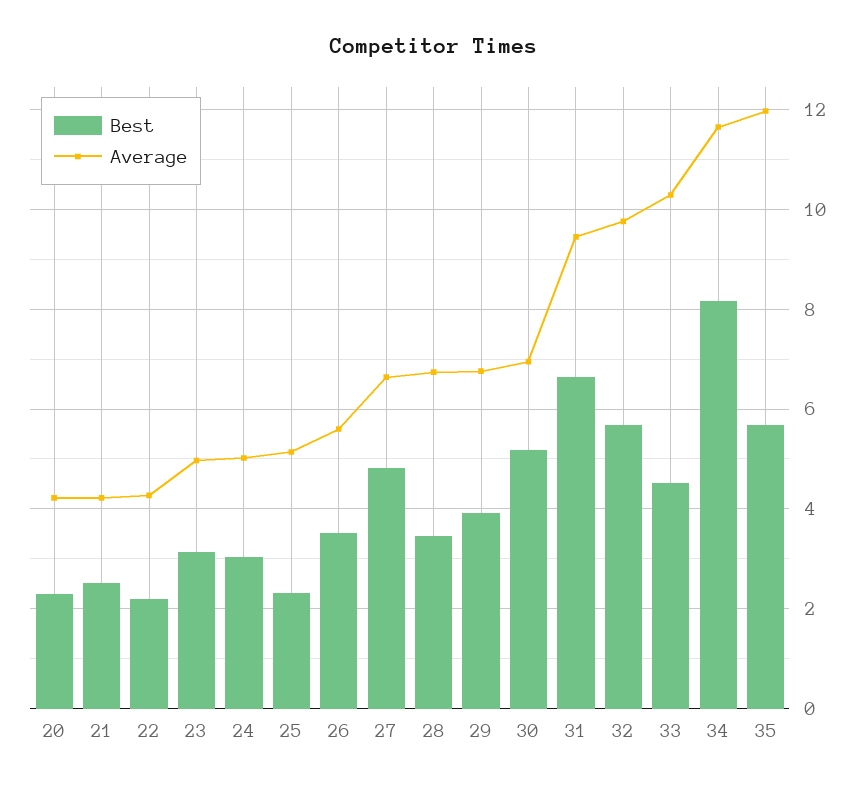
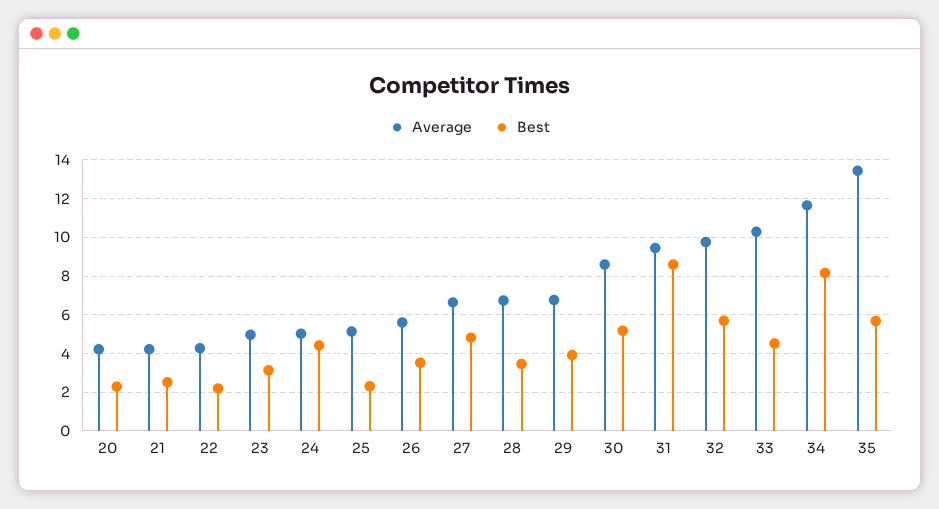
  {
    "Best": {
      "20": 2.2,
      "21": 2.6,
      "22": 2.2,
      "23": 3.2,
-     "24": 3,
+     "24": 4.5,
      "25": 2.4,
      "26": 3.6,
      "27": 4.8,
      "28": 3.4,
      "29": 4,
      "30": 5.2,
-     "31": 6.6,
+     "31": 8.5,
      "32": 5.6,
      "33": 4.6,
      "34": 8.2,
      "35": 5.6
    },
    "Average": {
      "20": 4.2,
      "21": 4.2,
      "22": 4.2,
      "23": 5,
      "24": 5,
      "25": 5.2,
      "26": 5.6,
      "27": 6.6,
      "28": 6.8,
      "29": 6.8,
-     "30": 7,
+     "30": 8.5,
      "31": 9.4,
      "32": 9.8,
      "33": 10.2,
      "34": 11.6,
-     "35": 12
+     "35": 13.5
    }
  }

